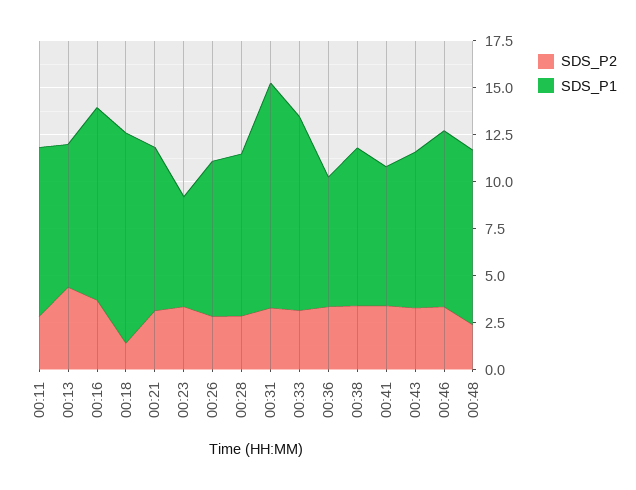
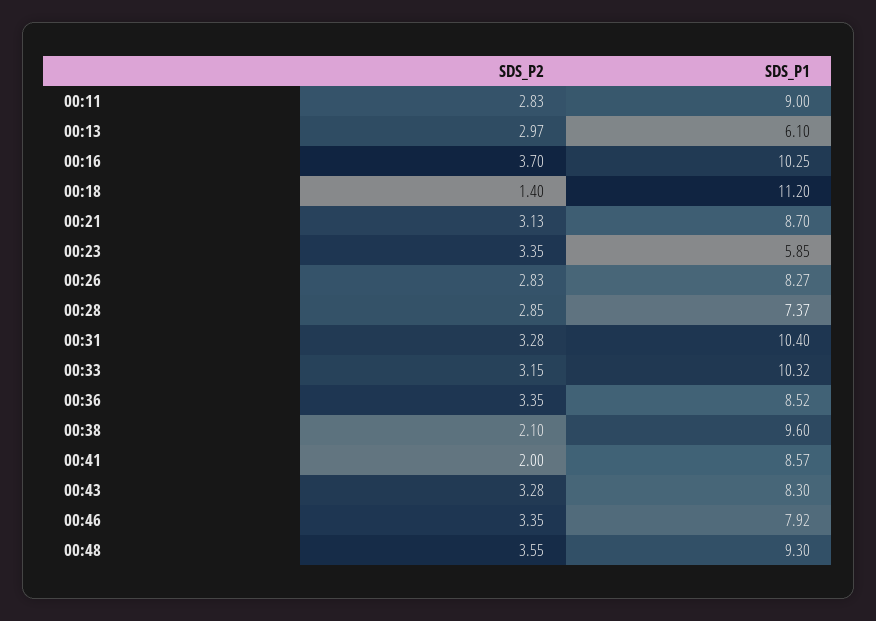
  {
    "SDS_P2": {
      "00:11": 2.83,
-     "00:13": 4.5,
+     "00:13": 2.97,
      "00:16": 3.7,
      "00:18": 1.4,
      "00:21": 3.13,
      "00:23": 3.35,
      "00:26": 2.83,
      "00:28": 2.85,
      "00:31": 3.28,
      "00:33": 3.15,
      "00:36": 3.35,
-     "00:38": 3.5,
+     "00:38": 2.1,
-     "00:41": 3.5,
+     "00:41": 2,
      "00:43": 3.28,
      "00:46": 3.35,
-     "00:48": 2.5
+     "00:48": 3.55
    },
    "SDS_P1": {
      "00:11": 9,
-     "00:13": 7.5,
+     "00:13": 6.1,
      "00:16": 10.25,
      "00:18": 11.2,
      "00:21": 8.7,
      "00:23": 5.85,
      "00:26": 8.27,
-     "00:28": 8.5,
+     "00:28": 7.37,
-     "00:31": 12,
+     "00:31": 10.4,
      "00:33": 10.32,
-     "00:36": 7,
+     "00:36": 8.52,
-     "00:38": 8.5,
+     "00:38": 9.6,
-     "00:41": 7.5,
+     "00:41": 8.57,
      "00:43": 8.3,
-     "00:46": 9.5,
+     "00:46": 7.92,
      "00:48": 9.3
    }
  }

